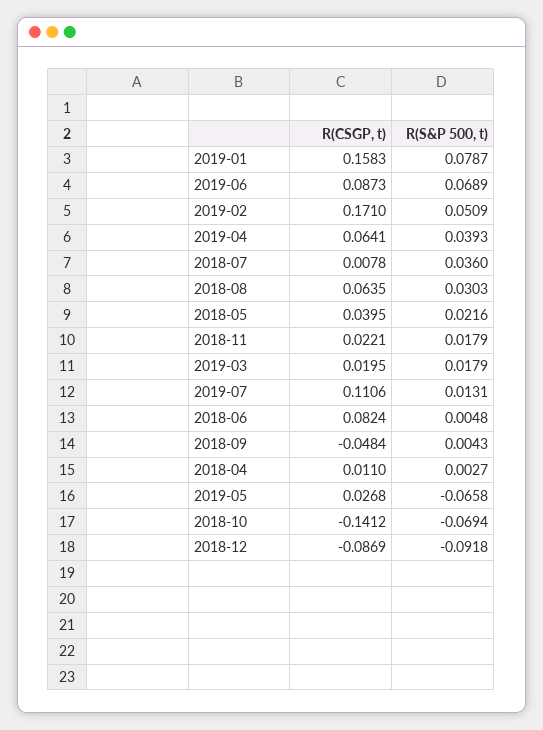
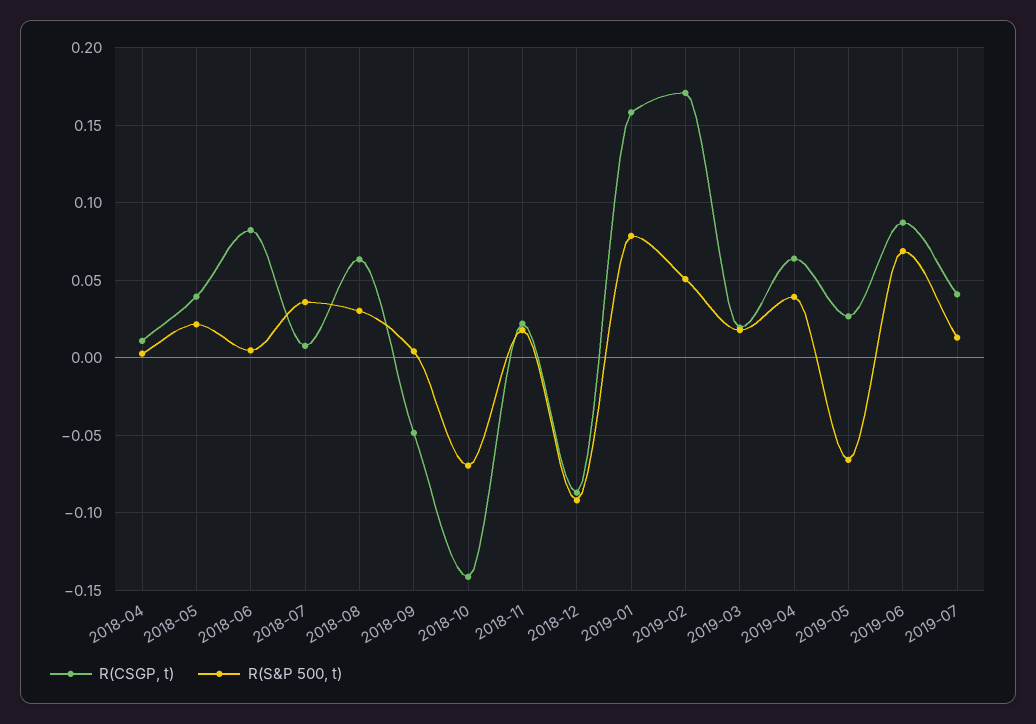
  {
    "R(CSGP, t)": {
      "2019-01": 0.1583,
      "2019-06": 0.0873,
      "2019-02": 0.171,
      "2019-04": 0.0641,
      "2018-07": 0.0078,
      "2018-08": 0.0635,
      "2018-05": 0.0395,
      "2018-11": 0.0221,
      "2019-03": 0.0195,
-     "2019-07": 0.1106,
+     "2019-07": 0.04,
      "2018-06": 0.0824,
      "2018-09": -0.0484,
      "2018-04": 0.011,
      "2019-05": 0.0268,
      "2018-10": -0.1412,
      "2018-12": -0.0869
    },
    "R(S&P 500, t)": {
      "2019-01": 0.0787,
      "2019-06": 0.0689,
      "2019-02": 0.0509,
      "2019-04": 0.0393,
      "2018-07": 0.036,
      "2018-08": 0.0303,
      "2018-05": 0.0216,
      "2018-11": 0.0179,
      "2019-03": 0.0179,
      "2019-07": 0.0131,
      "2018-06": 0.0048,
      "2018-09": 0.0043,
      "2018-04": 0.0027,
      "2019-05": -0.0658,
      "2018-10": -0.0694,
      "2018-12": -0.0918
    }
  }

